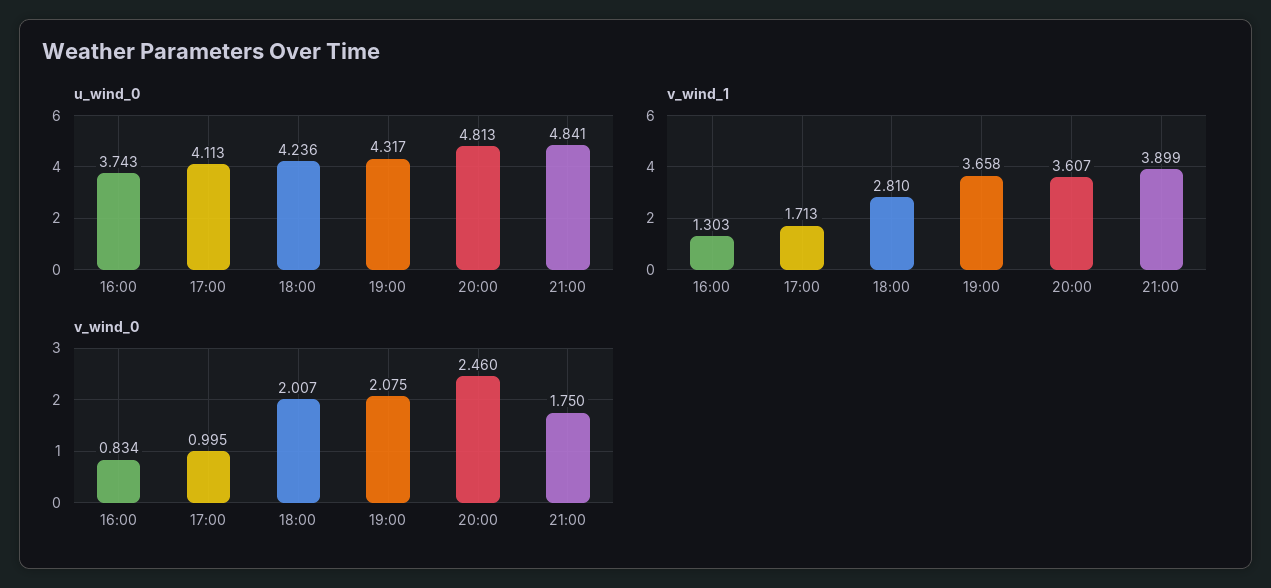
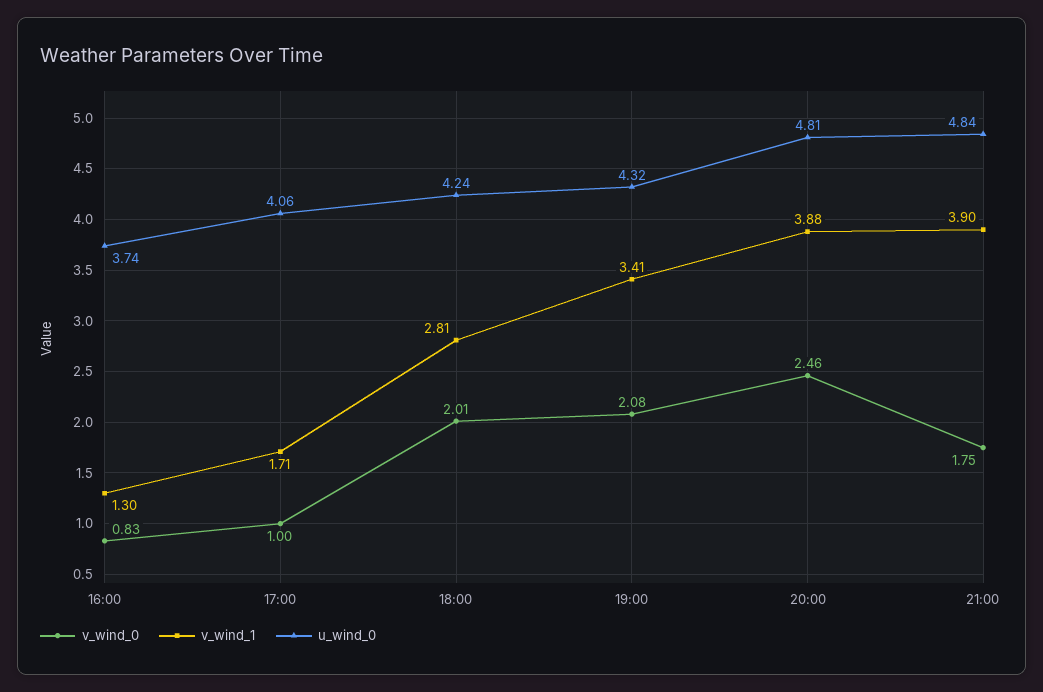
  {
    "u_wind_0": {
      "16:00": 3.743,
-     "17:00": 4.113,
+     "17:00": 4.06,
      "18:00": 4.236,
      "19:00": 4.317,
      "20:00": 4.813,
      "21:00": 4.841
    },
    "v_wind_1": {
      "16:00": 1.303,
      "17:00": 1.713,
      "18:00": 2.81,
-     "19:00": 3.658,
+     "19:00": 3.41,
-     "20:00": 3.607,
+     "20:00": 3.88,
      "21:00": 3.899
    },
    "v_wind_0": {
      "16:00": 0.834,
      "17:00": 0.995,
      "18:00": 2.007,
      "19:00": 2.075,
      "20:00": 2.46,
      "21:00": 1.75
    }
  }

